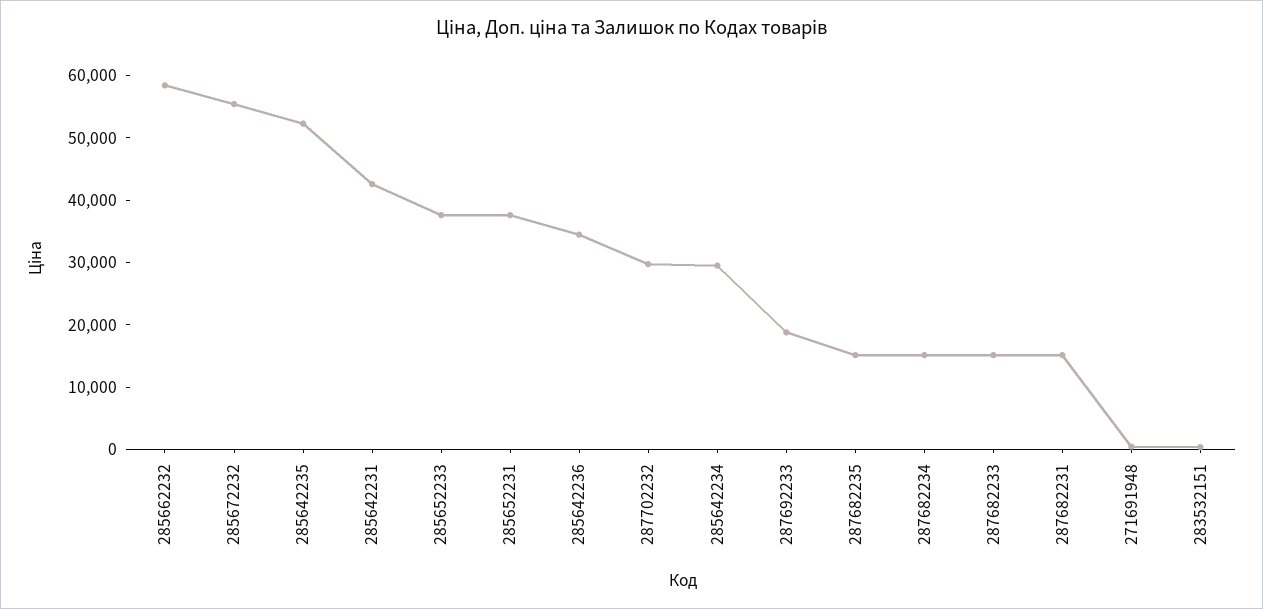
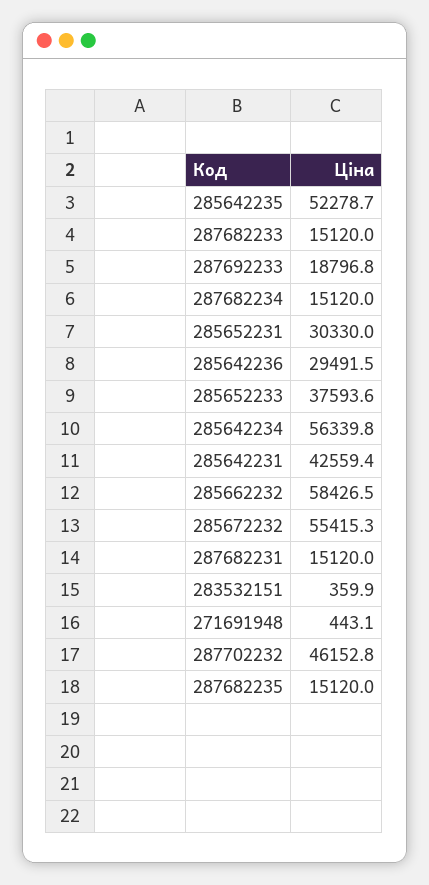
  {
    "285662232": 58426.5,
    "285672232": 55415.3,
    "285642235": 52278.7,
    "285642231": 42559.4,
    "285652233": 37593.6,
-   "285652231": 38000,
+   "285652231": 30330,
-   "285642236": 34000,
+   "285642236": 29491.5,
-   "287702232": 30000,
+   "287702232": 46152.8,
-   "285642234": 30000,
+   "285642234": 56339.8,
    "287692233": 18796.8,
    "287682235": 15120,
    "287682234": 15120,
    "287682233": 15120,
    "287682231": 15120,
    "271691948": 443.1,
    "283532151": 359.9
  }

